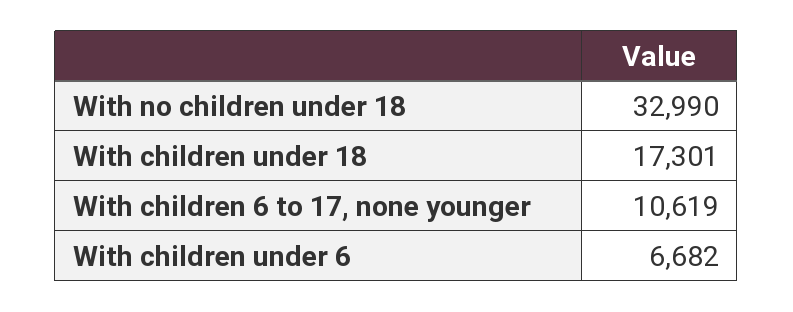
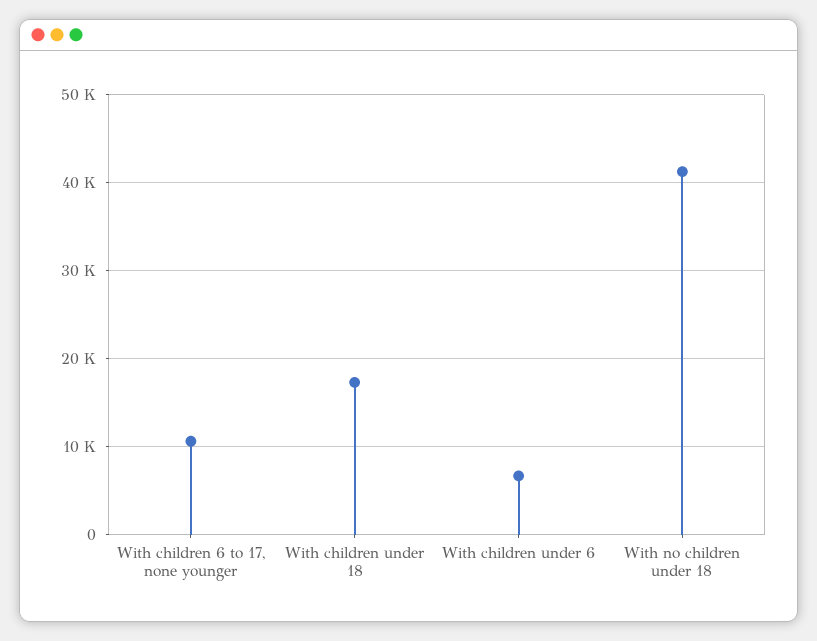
  {
-   "With no children under 18": 32990,
+   "With no children under 18": 41000,
    "With children under 18": 17301,
    "With children 6 to 17, none younger": 10619,
    "With children under 6": 6682
  }

